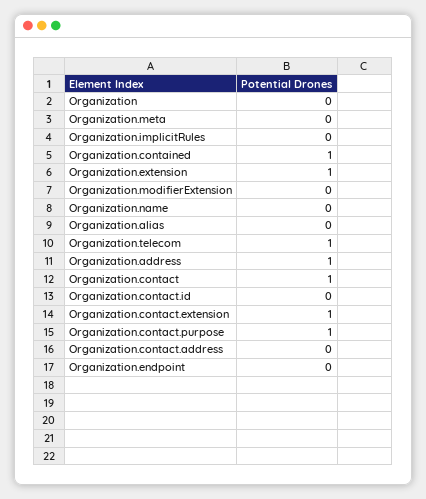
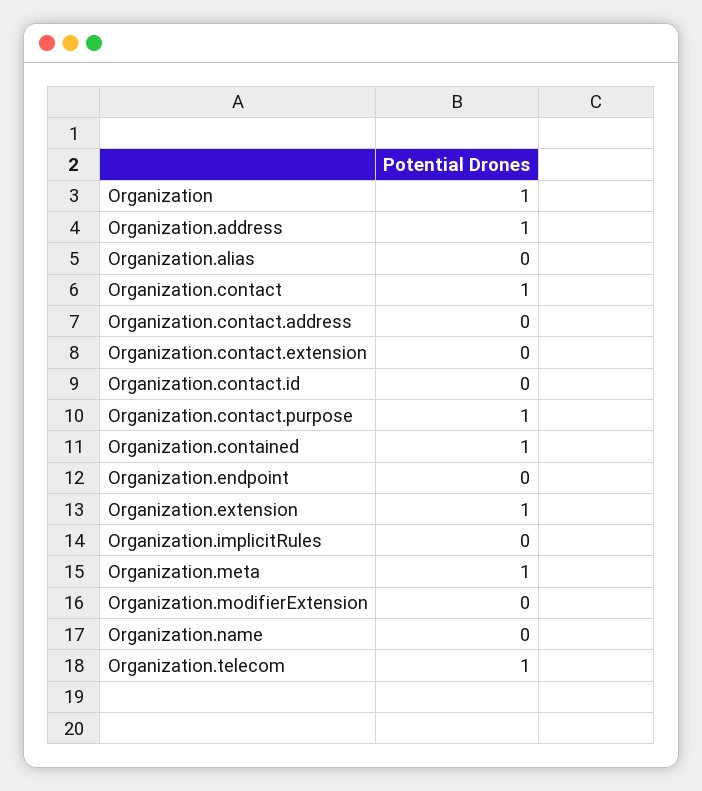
  {
-   "Organization": 0,
+   "Organization": 1,
-   "Organization.meta": 0,
+   "Organization.meta": 1,
    "Organization.implicitRules": 0,
    "Organization.contained": 1,
    "Organization.extension": 1,
    "Organization.modifierExtension": 0,
    "Organization.name": 0,
    "Organization.alias": 0,
    "Organization.telecom": 1,
    "Organization.address": 1,
    "Organization.contact": 1,
    "Organization.contact.id": 0,
-   "Organization.contact.extension": 1,
+   "Organization.contact.extension": 0,
    "Organization.contact.purpose": 1,
    "Organization.contact.address": 0,
    "Organization.endpoint": 0
  }

